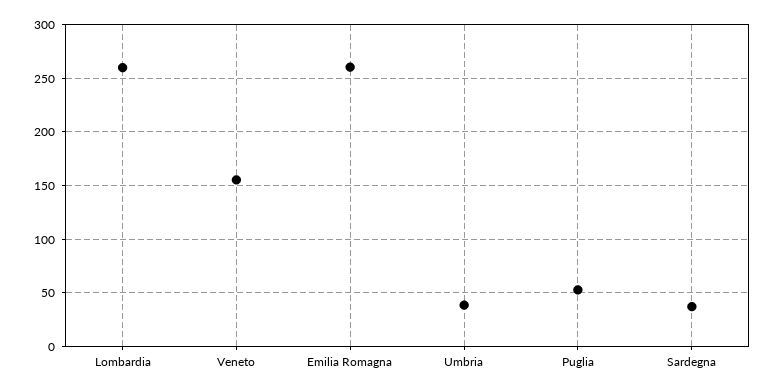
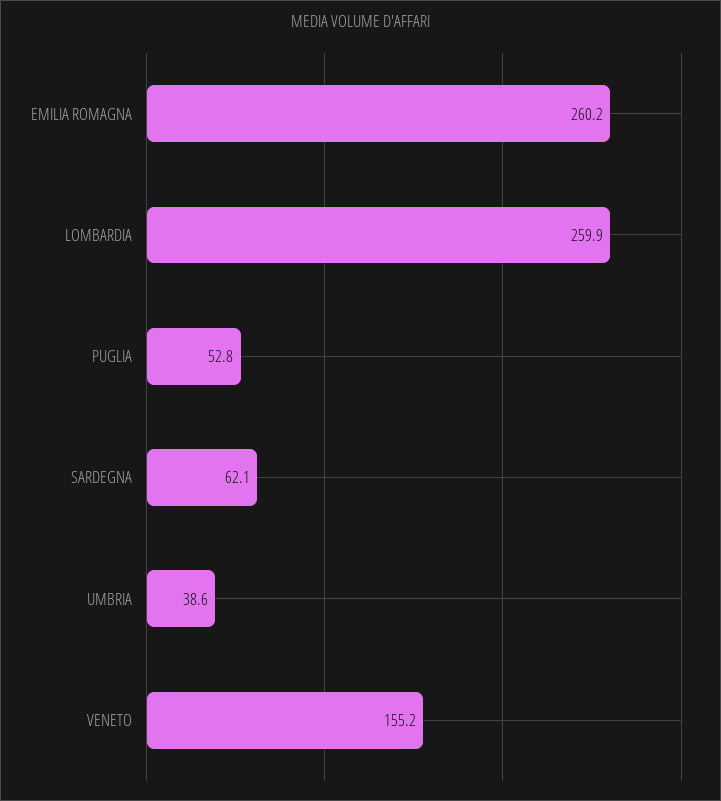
  {
    "Lombardia": 259.9,
    "Veneto": 155.2,
    "Emilia Romagna": 260.2,
    "Umbria": 38.6,
    "Puglia": 52.8,
-   "Sardegna": 40
+   "Sardegna": 62.1
  }

